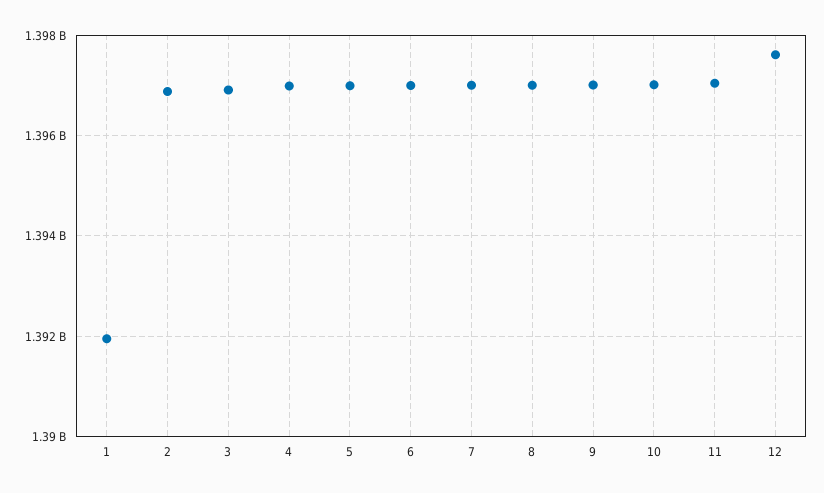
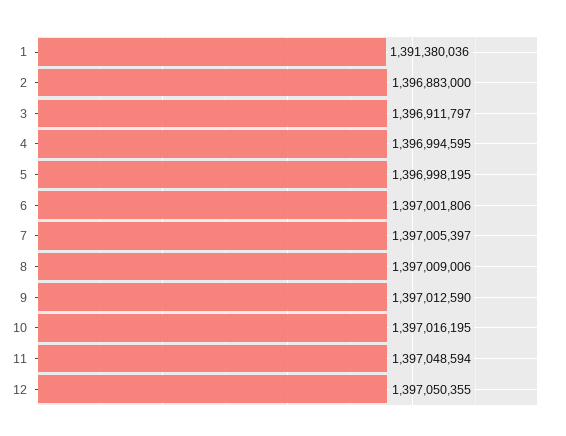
  {
-   "1": 1392000000,
+   "1": 1391380036,
    "2": 1396883000,
    "3": 1396911797,
    "4": 1396994595,
    "5": 1396998195,
    "6": 1397001806,
    "7": 1397005397,
    "8": 1397009006,
    "9": 1397012590,
    "10": 1397016195,
    "11": 1397048594,
-   "12": 1397600000
+   "12": 1397050355
  }

